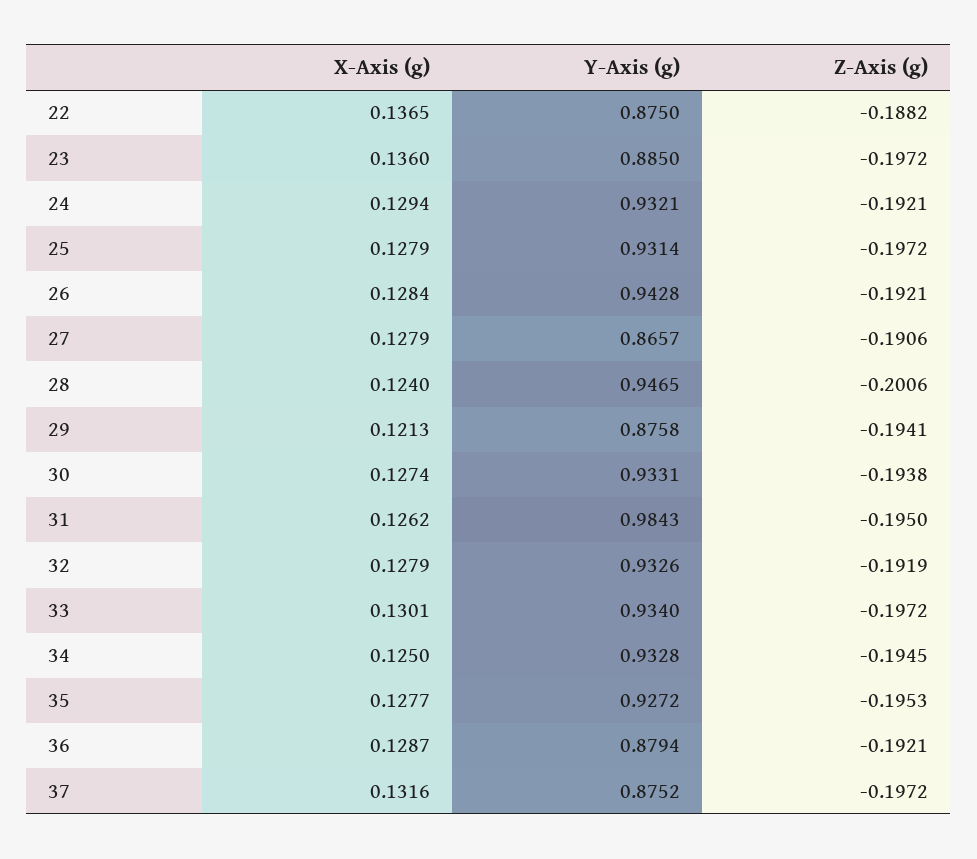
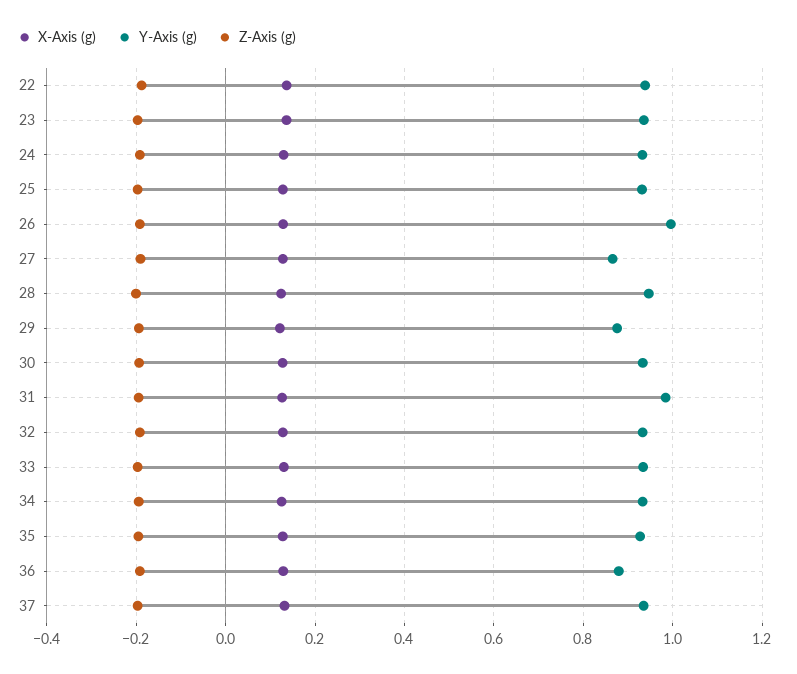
  {
    "X-Axis (g)": {
      "22": 0.1365,
      "23": 0.136,
      "24": 0.1294,
      "25": 0.1279,
      "26": 0.1284,
      "27": 0.1279,
      "28": 0.124,
      "29": 0.1213,
      "30": 0.1274,
      "31": 0.1262,
      "32": 0.1279,
      "33": 0.1301,
      "34": 0.125,
      "35": 0.1277,
      "36": 0.1287,
      "37": 0.1316
    },
    "Y-Axis (g)": {
-     "22": 0.875,
+     "22": 0.94,
-     "23": 0.885,
+     "23": 0.94,
      "24": 0.9321,
      "25": 0.9314,
-     "26": 0.9428,
+     "26": 1,
      "27": 0.8657,
      "28": 0.9465,
      "29": 0.8758,
      "30": 0.9331,
      "31": 0.9843,
      "32": 0.9326,
      "33": 0.934,
      "34": 0.9328,
      "35": 0.9272,
      "36": 0.8794,
-     "37": 0.8752
+     "37": 0.94
    },
    "Z-Axis (g)": {
      "22": -0.1882,
      "23": -0.1972,
      "24": -0.1921,
      "25": -0.1972,
      "26": -0.1921,
      "27": -0.1906,
      "28": -0.2006,
      "29": -0.1941,
      "30": -0.1938,
      "31": -0.195,
      "32": -0.1919,
      "33": -0.1972,
      "34": -0.1945,
      "35": -0.1953,
      "36": -0.1921,
      "37": -0.1972
    }
  }

